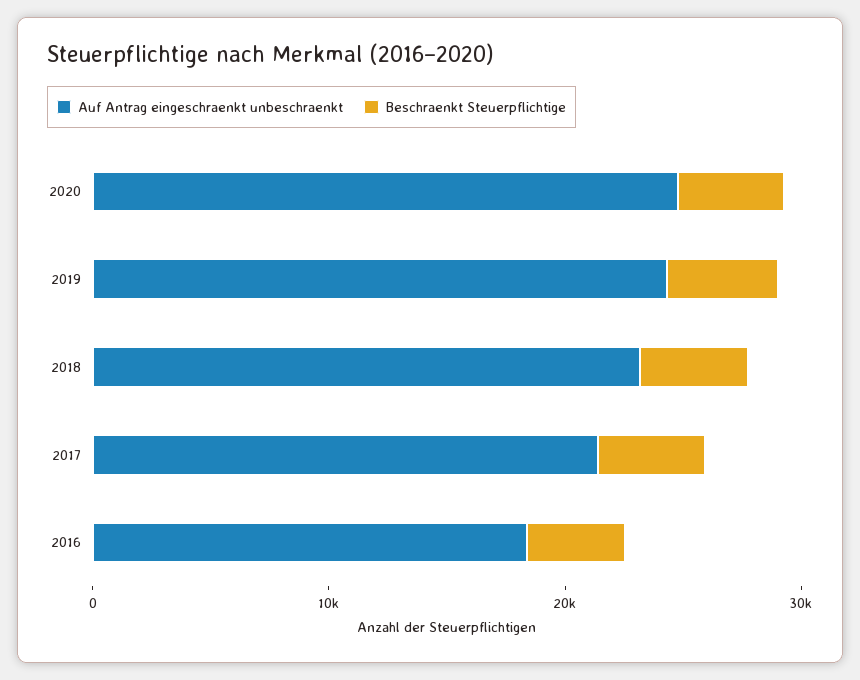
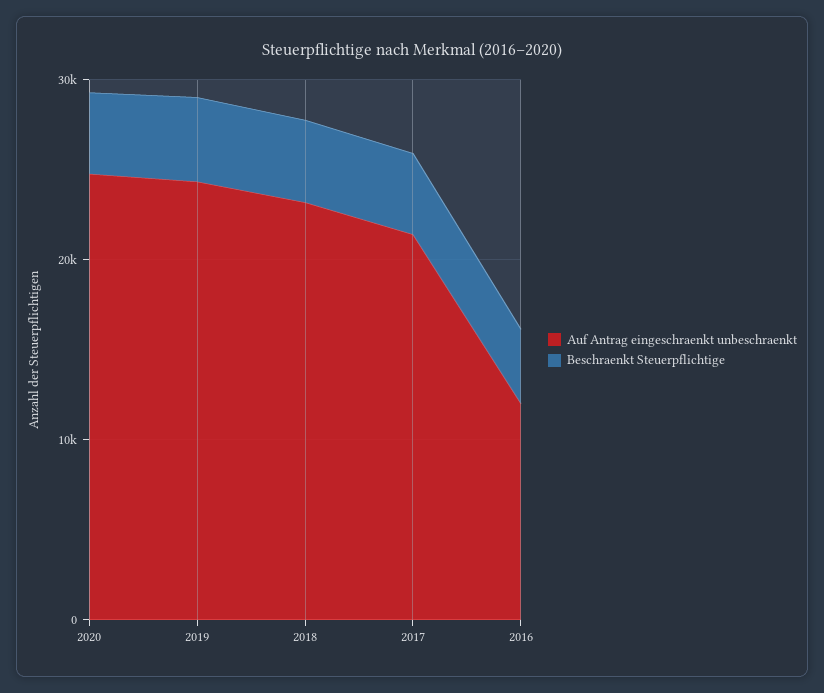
  {
    "Auf Antrag eingeschraenkt unbeschraenkt": {
      "2020": 24000,
      "2019": 24000,
      "2018": 24000,
      "2017": 22000,
-     "2016": 18000
+     "2016": 12000
    },
    "Beschraenkt Steuerpflichtige": {
      "2020": 4000,
      "2019": 4000,
      "2018": 4000,
      "2017": 4000,
      "2016": 4000
    }
  }

